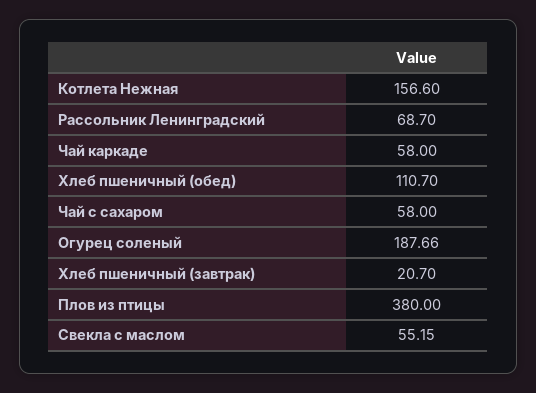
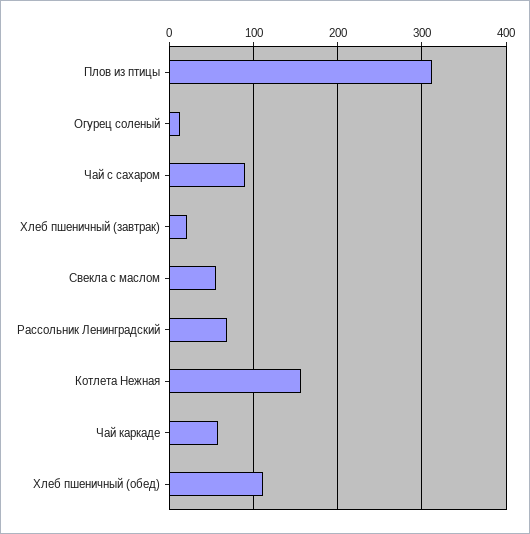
  {
    "Котлета Нежная": 156.6,
    "Рассольник Ленинградский": 68.7,
    "Чай каркаде": 58,
    "Хлеб пшеничный (обед)": 110.7,
-   "Чай с сахаром": 58,
+   "Чай с сахаром": 90,
-   "Огурец соленый": 187.66,
+   "Огурец соленый": 10,
    "Хлеб пшеничный (завтрак)": 20.7,
-   "Плов из птицы": 380,
+   "Плов из птицы": 310,
    "Свекла с маслом": 55.15
  }

